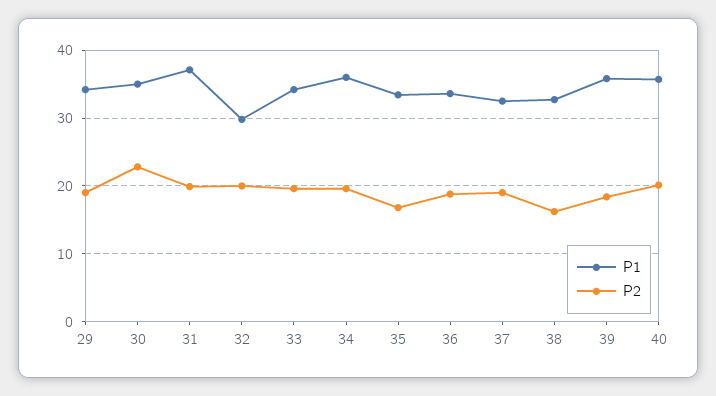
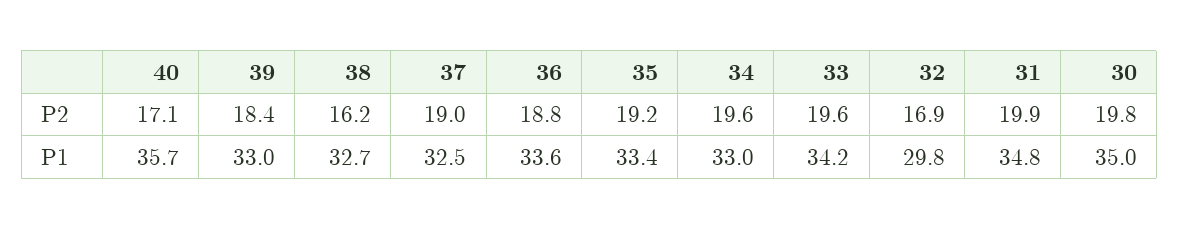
  {
    "P1": {
-     "29": 34,
      "30": 35,
-     "31": 37,
+     "31": 34.8,
      "32": 29.8,
      "33": 34.2,
-     "34": 36,
+     "34": 33,
      "35": 33.4,
      "36": 33.6,
      "37": 32.5,
      "38": 32.7,
-     "39": 36,
+     "39": 33,
      "40": 35.7
    },
    "P2": {
-     "29": 19,
-     "30": 23,
+     "30": 19.8,
      "31": 19.9,
-     "32": 20,
+     "32": 16.9,
      "33": 19.6,
      "34": 19.6,
-     "35": 17,
+     "35": 19.2,
      "36": 18.8,
      "37": 19,
      "38": 16.2,
      "39": 18.4,
-     "40": 20
+     "40": 17.1
    }
  }

